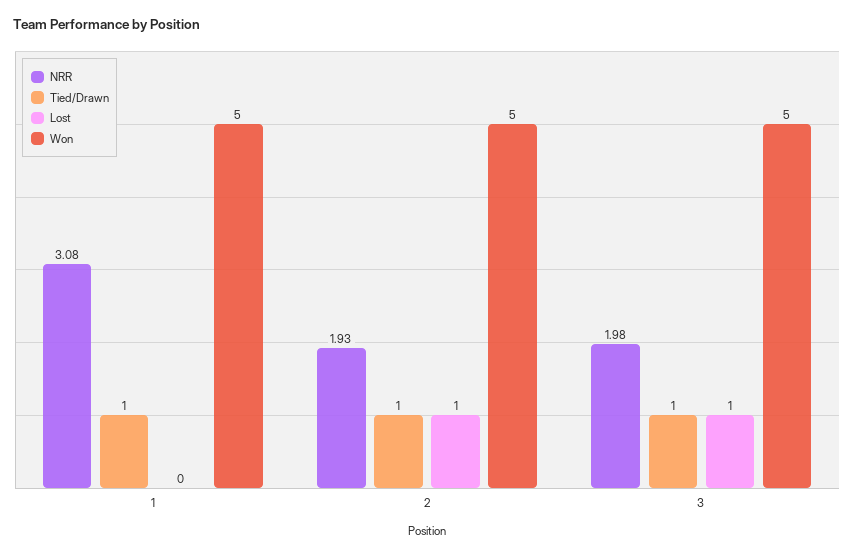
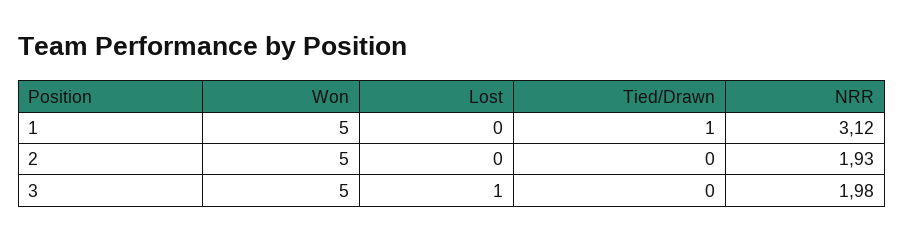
  {
    "NRR": {
-     "1": 3.08,
+     "1": 3.12,
      "2": 1.93,
      "3": 1.98
    },
    "Tied/Drawn": {
      "1": 1,
-     "2": 1,
+     "2": 0,
-     "3": 1
+     "3": 0
    },
    "Lost": {
      "1": 0,
-     "2": 1,
+     "2": 0,
      "3": 1
    },
    "Won": {
      "1": 5,
      "2": 5,
      "3": 5
    }
  }

